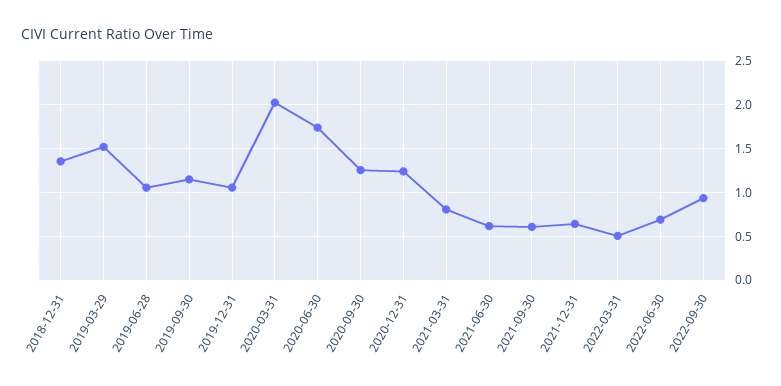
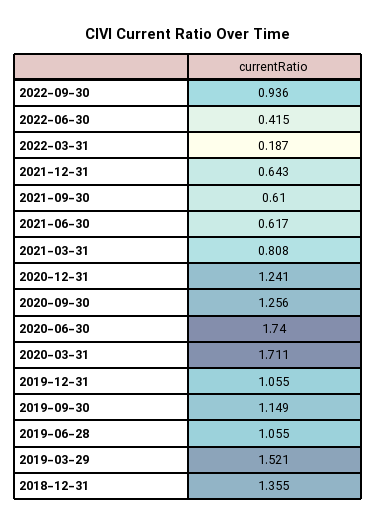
  {
    "2018-12-31": 1.355,
    "2019-03-29": 1.521,
    "2019-06-28": 1.055,
    "2019-09-30": 1.149,
    "2019-12-31": 1.055,
-   "2020-03-31": 2,
+   "2020-03-31": 1.711,
    "2020-06-30": 1.74,
    "2020-09-30": 1.256,
    "2020-12-31": 1.241,
    "2021-03-31": 0.808,
    "2021-06-30": 0.617,
    "2021-09-30": 0.61,
    "2021-12-31": 0.643,
-   "2022-03-31": 0.5,
+   "2022-03-31": 0.187,
-   "2022-06-30": 0.7,
+   "2022-06-30": 0.415,
    "2022-09-30": 0.936
  }

